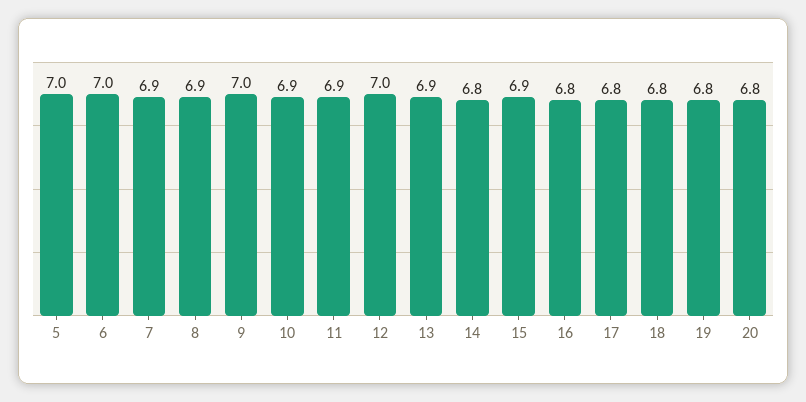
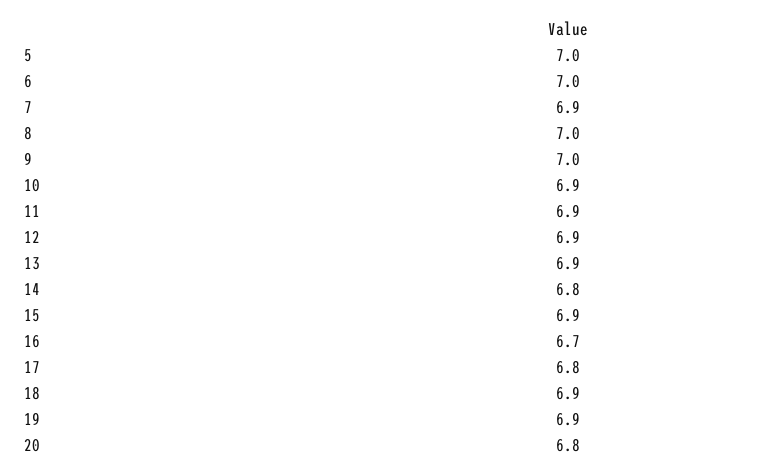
  {
    "5": 7,
    "6": 7,
    "7": 6.9,
-   "8": 6.9,
+   "8": 7,
    "9": 7,
    "10": 6.9,
    "11": 6.9,
-   "12": 7,
+   "12": 6.9,
    "13": 6.9,
    "14": 6.8,
    "15": 6.9,
-   "16": 6.8,
+   "16": 6.7,
    "17": 6.8,
-   "18": 6.8,
+   "18": 6.9,
-   "19": 6.8,
+   "19": 6.9,
    "20": 6.8
  }

